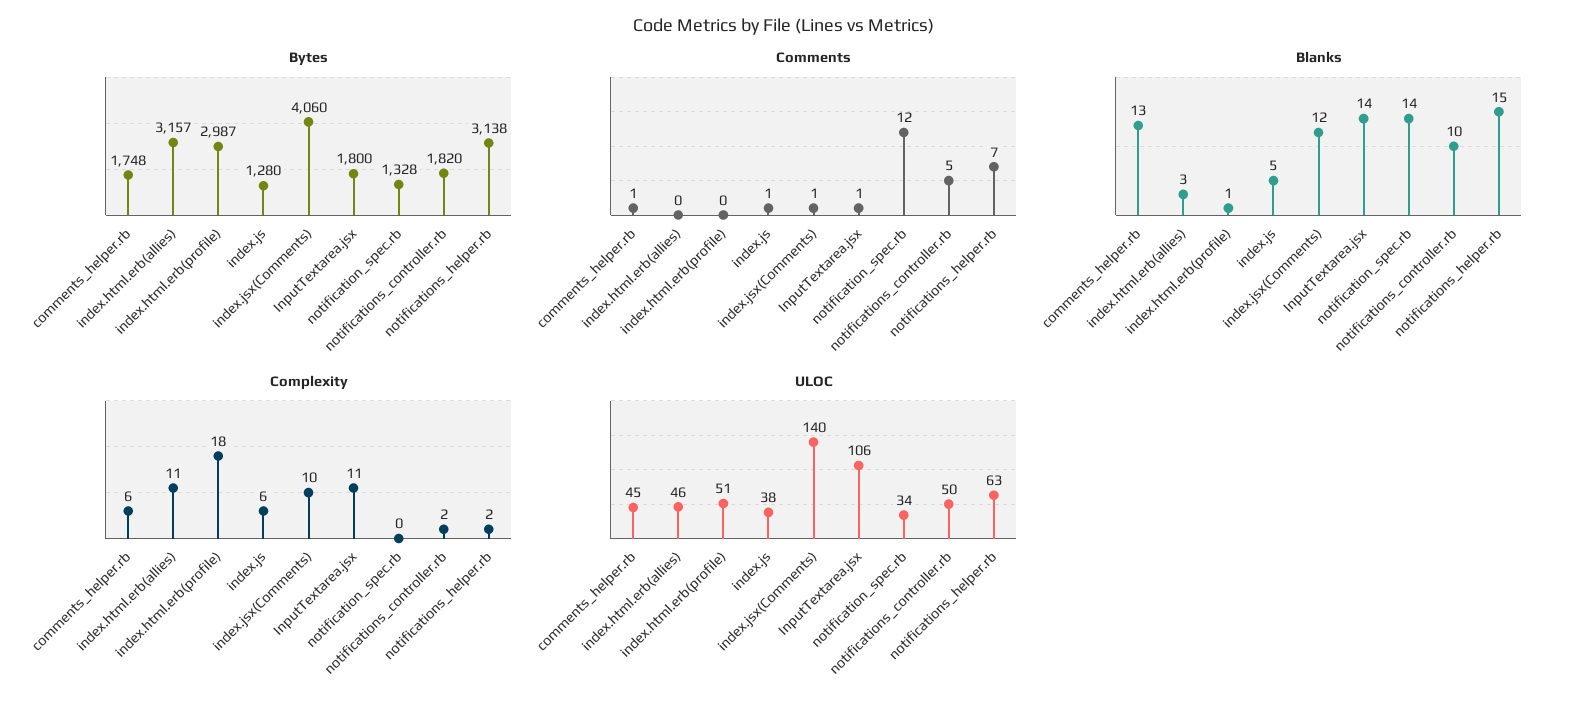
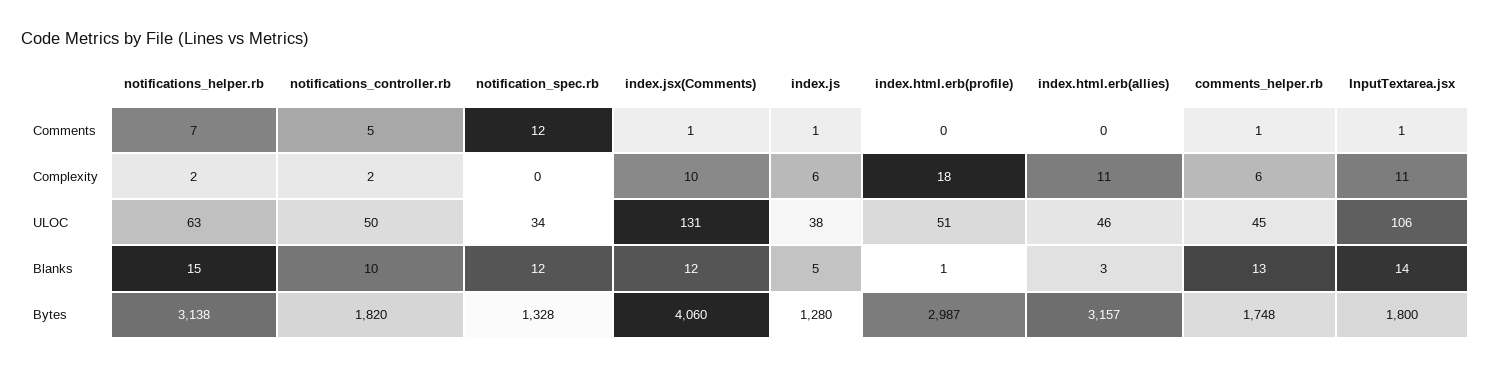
  {
    "Bytes": {
      "comments_helper.rb": 1748,
      "index.html.erb(allies)": 3157,
      "index.html.erb(profile)": 2987,
      "index.js": 1280,
      "index.jsx(Comments)": 4060,
      "InputTextarea.jsx": 1800,
      "notification_spec.rb": 1328,
      "notifications_controller.rb": 1820,
      "notifications_helper.rb": 3138
    },
    "Comments": {
      "comments_helper.rb": 1,
      "index.html.erb(allies)": 0,
      "index.html.erb(profile)": 0,
      "index.js": 1,
      "index.jsx(Comments)": 1,
      "InputTextarea.jsx": 1,
      "notification_spec.rb": 12,
      "notifications_controller.rb": 5,
      "notifications_helper.rb": 7
    },
    "Blanks": {
      "comments_helper.rb": 13,
      "index.html.erb(allies)": 3,
      "index.html.erb(profile)": 1,
      "index.js": 5,
      "index.jsx(Comments)": 12,
      "InputTextarea.jsx": 14,
-     "notification_spec.rb": 14,
+     "notification_spec.rb": 12,
      "notifications_controller.rb": 10,
      "notifications_helper.rb": 15
    },
    "Complexity": {
      "comments_helper.rb": 6,
      "index.html.erb(allies)": 11,
      "index.html.erb(profile)": 18,
      "index.js": 6,
      "index.jsx(Comments)": 10,
      "InputTextarea.jsx": 11,
      "notification_spec.rb": 0,
      "notifications_controller.rb": 2,
      "notifications_helper.rb": 2
    },
    "ULOC": {
      "comments_helper.rb": 45,
      "index.html.erb(allies)": 46,
      "index.html.erb(profile)": 51,
      "index.js": 38,
-     "index.jsx(Comments)": 140,
+     "index.jsx(Comments)": 131,
      "InputTextarea.jsx": 106,
      "notification_spec.rb": 34,
      "notifications_controller.rb": 50,
      "notifications_helper.rb": 63
    }
  }

